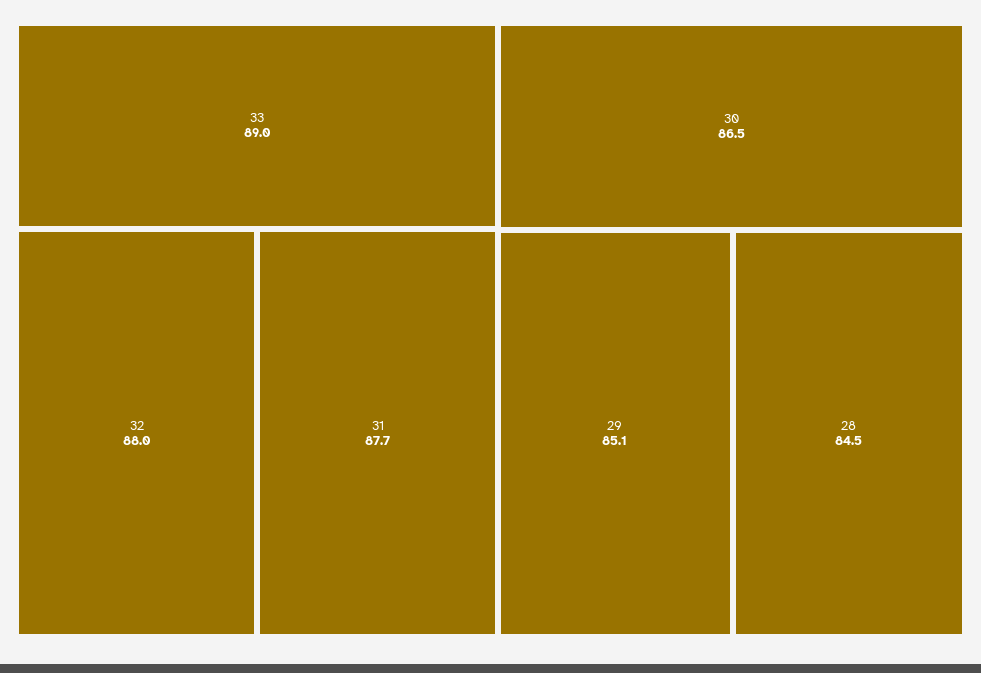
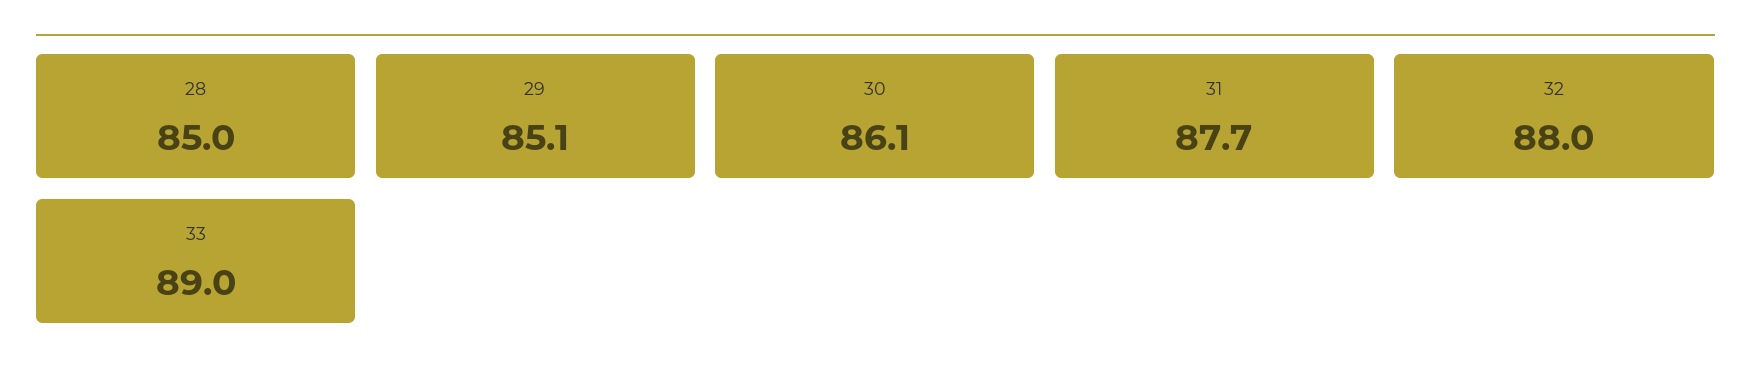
  {
    "33": 89,
    "32": 88,
    "31": 87.7,
-   "30": 86.5,
+   "30": 86.1,
    "29": 85.1,
-   "28": 84.5
+   "28": 85
  }

